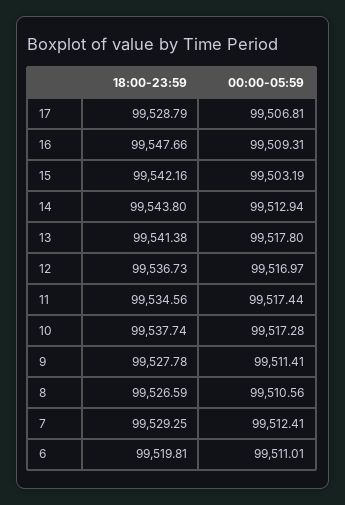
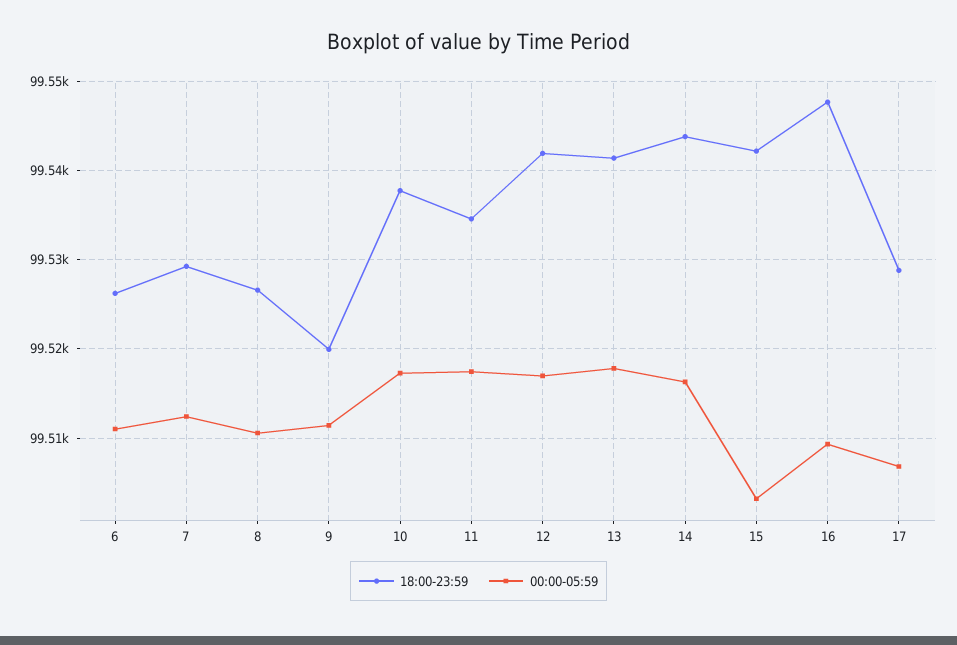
  {
    "18:00-23:59": {
      "17": 99528.79,
      "16": 99547.66,
      "15": 99542.16,
      "14": 99543.8,
      "13": 99541.38,
-     "12": 99536.73,
+     "12": 99542,
      "11": 99534.56,
      "10": 99537.74,
-     "9": 99527.78,
+     "9": 99520,
      "8": 99526.59,
      "7": 99529.25,
-     "6": 99519.81
+     "6": 99526
    },
    "00:00-05:59": {
      "17": 99506.81,
      "16": 99509.31,
      "15": 99503.19,
-     "14": 99512.94,
+     "14": 99516,
      "13": 99517.8,
      "12": 99516.97,
      "11": 99517.44,
      "10": 99517.28,
      "9": 99511.41,
      "8": 99510.56,
      "7": 99512.41,
      "6": 99511.01
    }
  }

